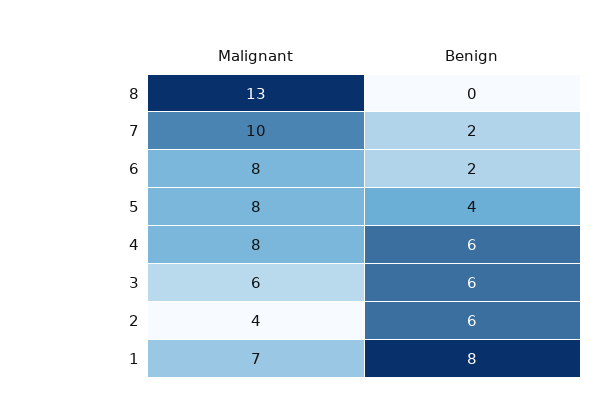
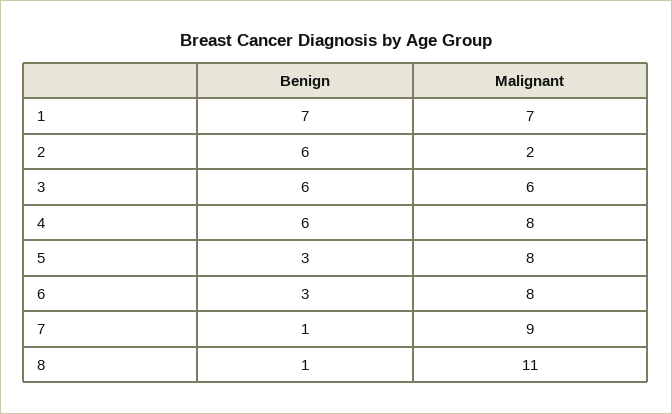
  {
    "Malignant": {
-     "8": 13,
+     "8": 11,
-     "7": 10,
+     "7": 9,
      "6": 8,
      "5": 8,
      "4": 8,
      "3": 6,
-     "2": 4,
+     "2": 2,
      "1": 7
    },
    "Benign": {
-     "8": 0,
+     "8": 1,
-     "7": 2,
+     "7": 1,
-     "6": 2,
+     "6": 3,
-     "5": 4,
+     "5": 3,
      "4": 6,
      "3": 6,
      "2": 6,
-     "1": 8
+     "1": 7
    }
  }

